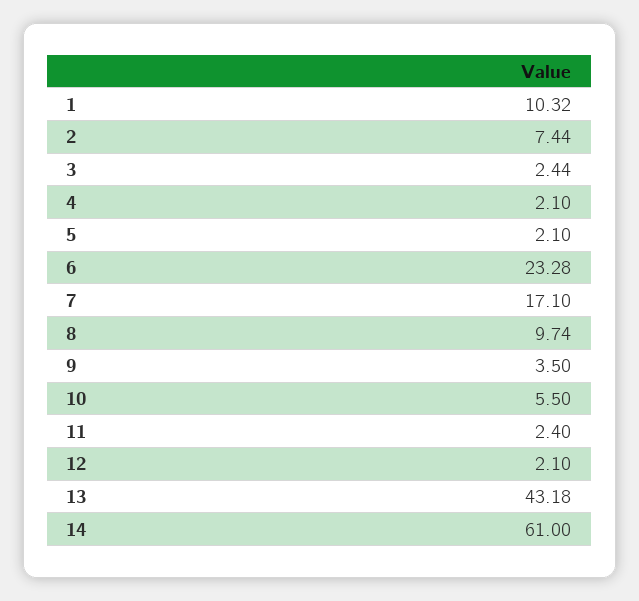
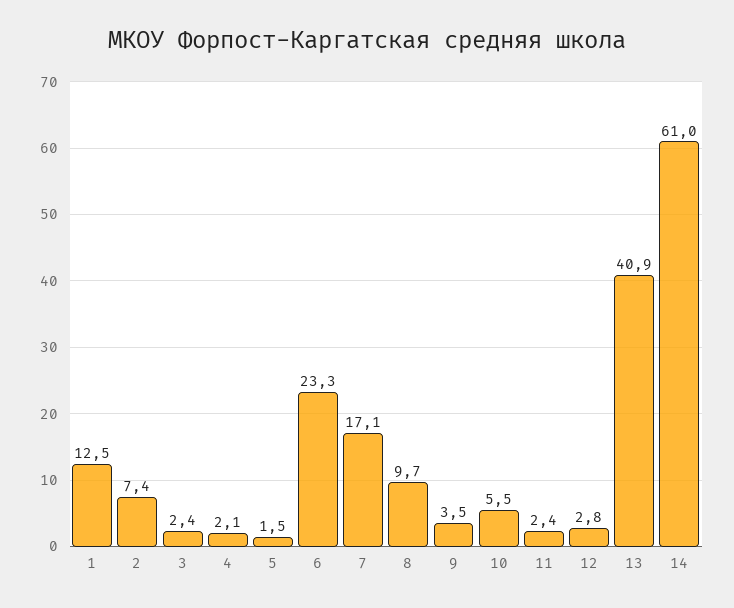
  {
-   "1": 10.32,
+   "1": 12.5,
    "2": 7.44,
    "3": 2.44,
    "4": 2.1,
-   "5": 2.1,
+   "5": 1.5,
    "6": 23.28,
    "7": 17.1,
    "8": 9.74,
    "9": 3.5,
    "10": 5.5,
    "11": 2.4,
-   "12": 2.1,
+   "12": 2.8,
-   "13": 43.18,
+   "13": 40.9,
    "14": 61
  }

